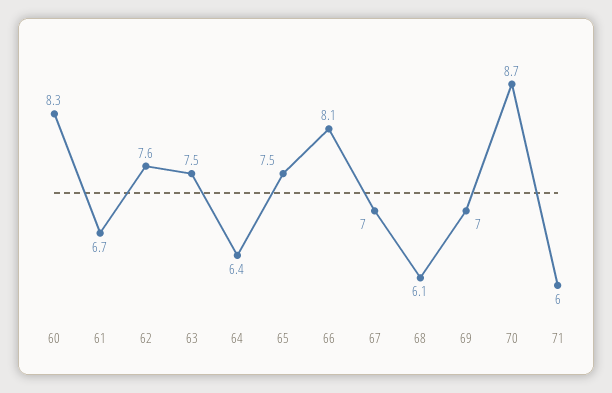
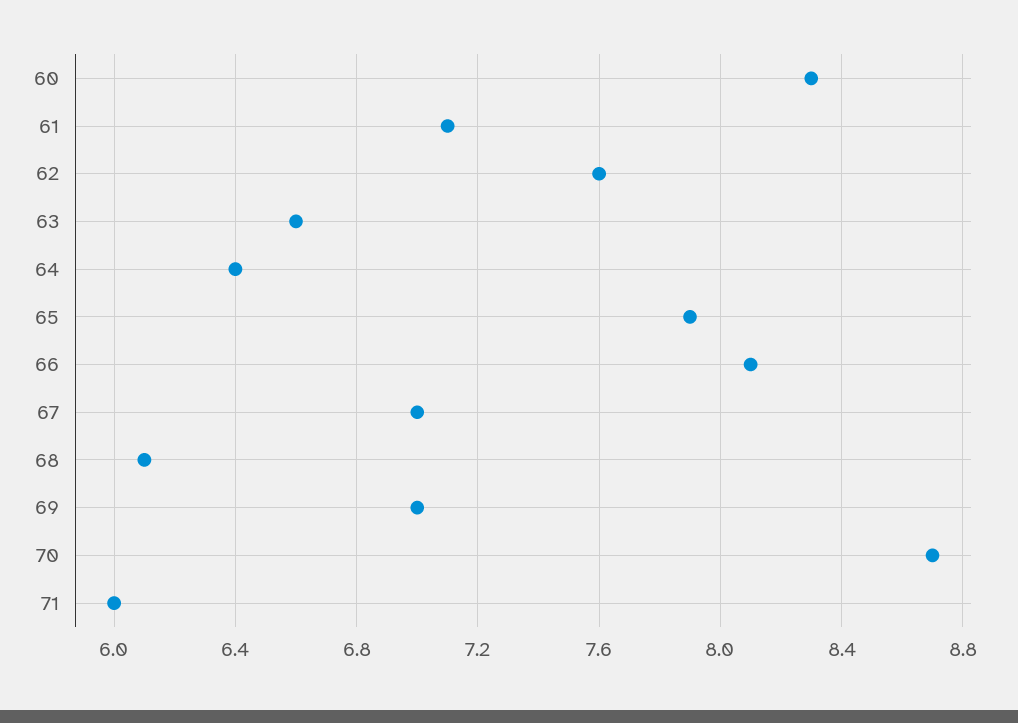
  {
    "60": 8.3,
-   "61": 6.7,
+   "61": 7.1,
    "62": 7.6,
-   "63": 7.5,
+   "63": 6.6,
    "64": 6.4,
-   "65": 7.5,
+   "65": 7.9,
    "66": 8.1,
    "67": 7,
    "68": 6.1,
    "69": 7,
    "70": 8.7,
    "71": 6
  }

